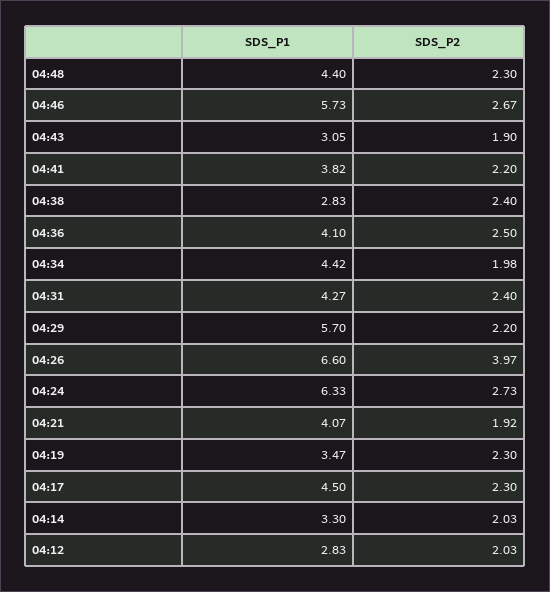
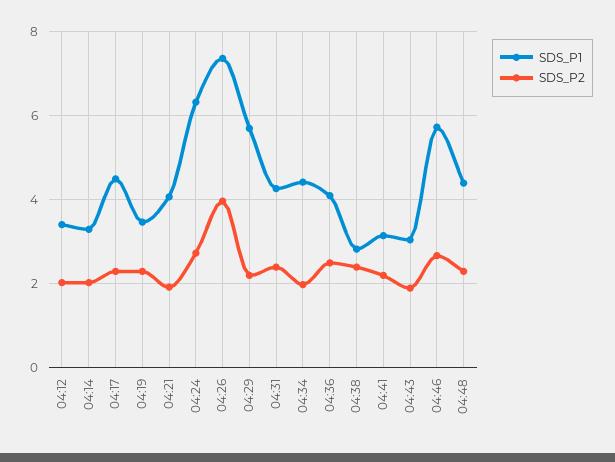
  {
    "SDS_P1": {
      "04:48": 4.4,
      "04:46": 5.73,
      "04:43": 3.05,
-     "04:41": 3.82,
+     "04:41": 3.2,
      "04:38": 2.83,
      "04:36": 4.1,
      "04:34": 4.42,
      "04:31": 4.27,
      "04:29": 5.7,
-     "04:26": 6.6,
+     "04:26": 7.4,
      "04:24": 6.33,
      "04:21": 4.07,
      "04:19": 3.47,
      "04:17": 4.5,
      "04:14": 3.3,
-     "04:12": 2.83
+     "04:12": 3.4
    },
    "SDS_P2": {
      "04:48": 2.3,
      "04:46": 2.67,
      "04:43": 1.9,
      "04:41": 2.2,
      "04:38": 2.4,
      "04:36": 2.5,
      "04:34": 1.98,
      "04:31": 2.4,
      "04:29": 2.2,
      "04:26": 3.97,
      "04:24": 2.73,
      "04:21": 1.92,
      "04:19": 2.3,
      "04:17": 2.3,
      "04:14": 2.03,
      "04:12": 2.03
    }
  }

